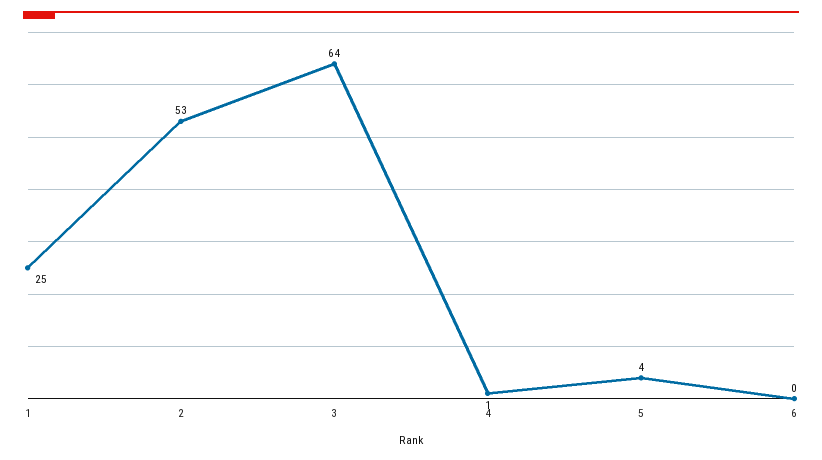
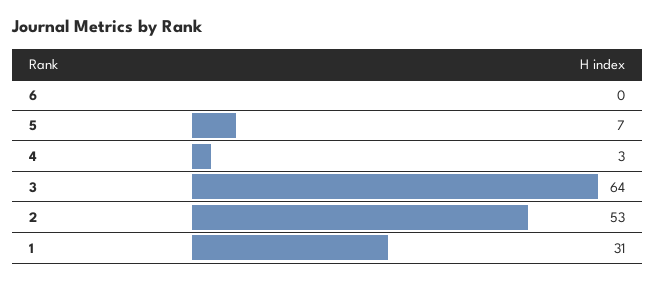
  {
-   "1": 25,
+   "1": 31,
    "2": 53,
    "3": 64,
-   "4": 1,
+   "4": 3,
-   "5": 4,
+   "5": 7,
    "6": 0
  }

